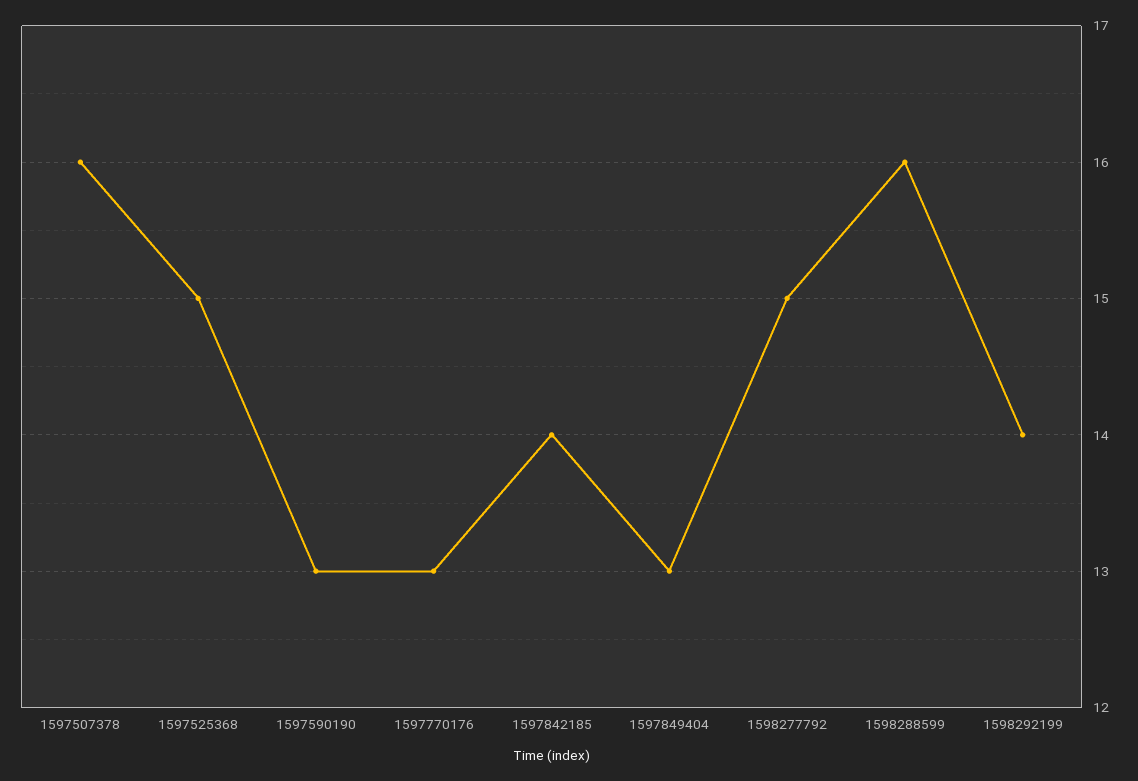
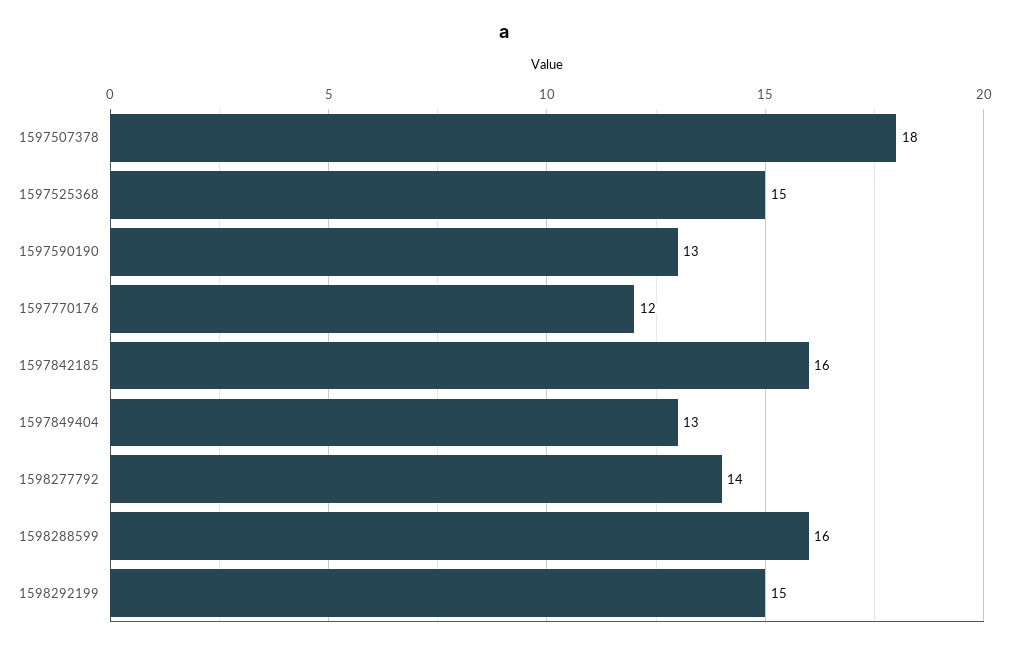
  {
-   "1597507378": 16,
+   "1597507378": 18,
    "1597525368": 15,
    "1597590190": 13,
-   "1597770176": 13,
+   "1597770176": 12,
-   "1597842185": 14,
+   "1597842185": 16,
    "1597849404": 13,
-   "1598277792": 15,
+   "1598277792": 14,
    "1598288599": 16,
-   "1598292199": 14
+   "1598292199": 15
  }

